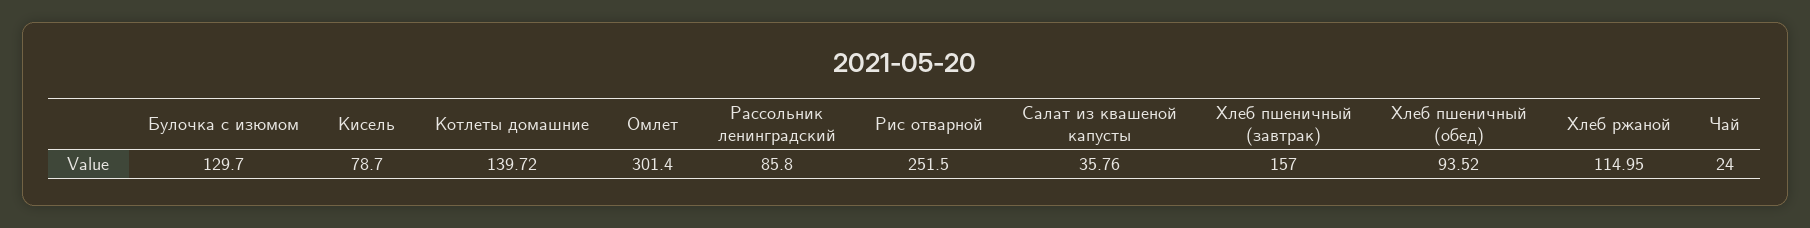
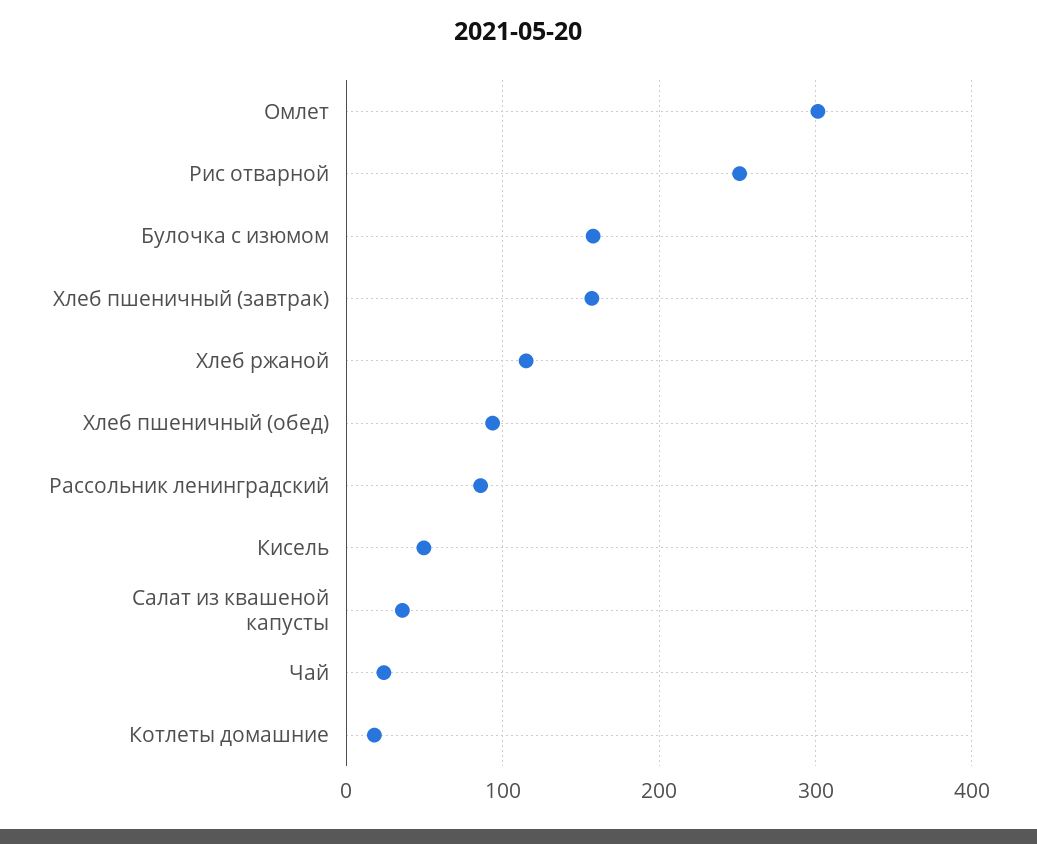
  {
-   "Булочка с изюмом": 129.7,
+   "Булочка с изюмом": 160,
-   "Кисель": 78.7,
+   "Кисель": 50,
-   "Котлеты домашние": 139.72,
+   "Котлеты домашние": 20,
    "Омлет": 301.4,
    "Рассольник ленинградский": 85.8,
    "Рис отварной": 251.5,
    "Салат из квашеной капусты": 35.76,
    "Хлеб пшеничный (завтрак)": 157,
    "Хлеб пшеничный (обед)": 93.52,
    "Хлеб ржаной": 114.95,
    "Чай": 24
  }

